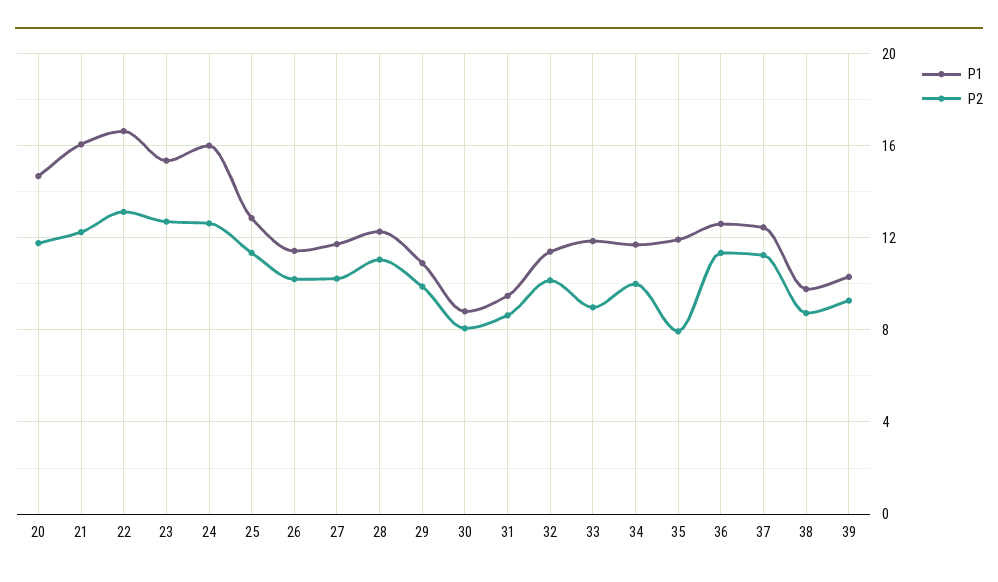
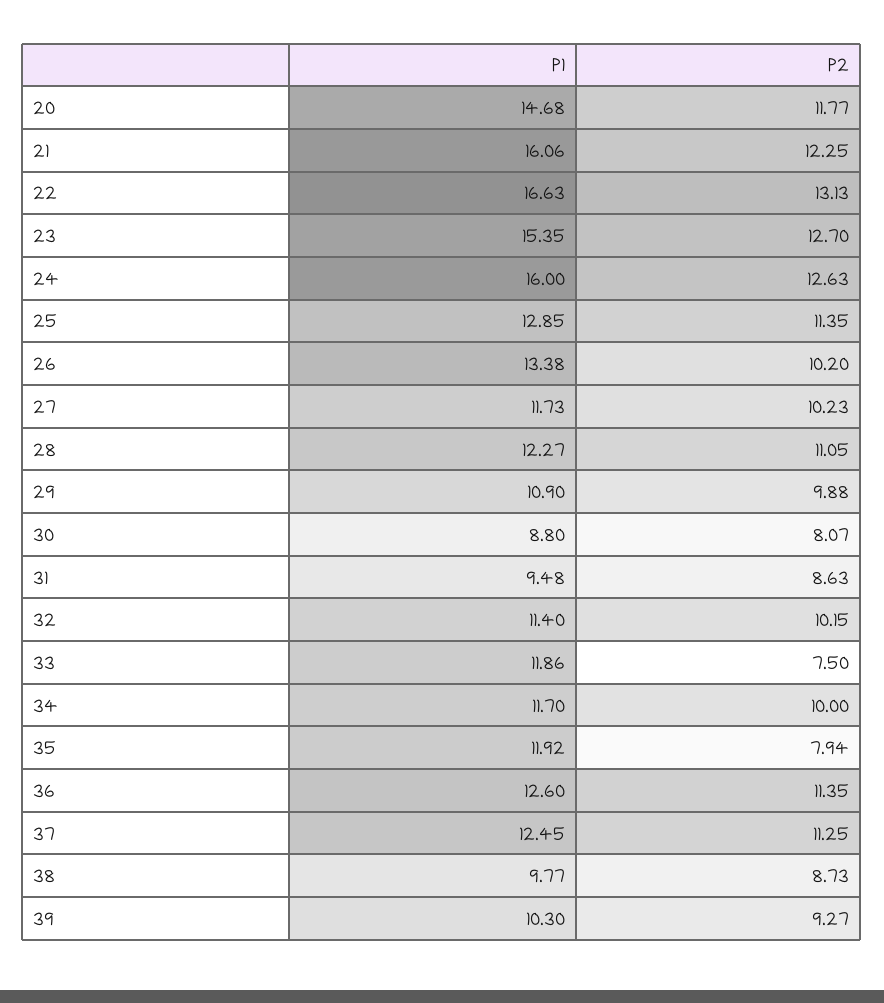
  {
    "P1": {
      "20": 14.68,
      "21": 16.06,
      "22": 16.63,
      "23": 15.35,
      "24": 16,
      "25": 12.85,
-     "26": 11.5,
+     "26": 13.38,
      "27": 11.73,
      "28": 12.27,
      "29": 10.9,
      "30": 8.8,
      "31": 9.48,
      "32": 11.4,
      "33": 11.86,
      "34": 11.7,
      "35": 11.92,
      "36": 12.6,
      "37": 12.45,
      "38": 9.77,
      "39": 10.3
    },
    "P2": {
      "20": 11.77,
      "21": 12.25,
      "22": 13.13,
      "23": 12.7,
      "24": 12.63,
      "25": 11.35,
      "26": 10.2,
      "27": 10.23,
      "28": 11.05,
      "29": 9.88,
      "30": 8.07,
      "31": 8.63,
      "32": 10.15,
-     "33": 9,
+     "33": 7.5,
      "34": 10,
      "35": 7.94,
      "36": 11.35,
      "37": 11.25,
      "38": 8.73,
      "39": 9.27
    }
  }

